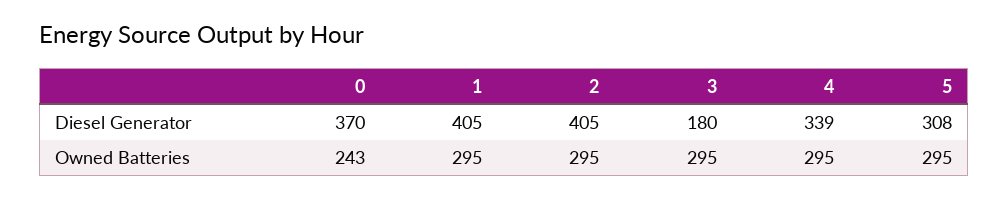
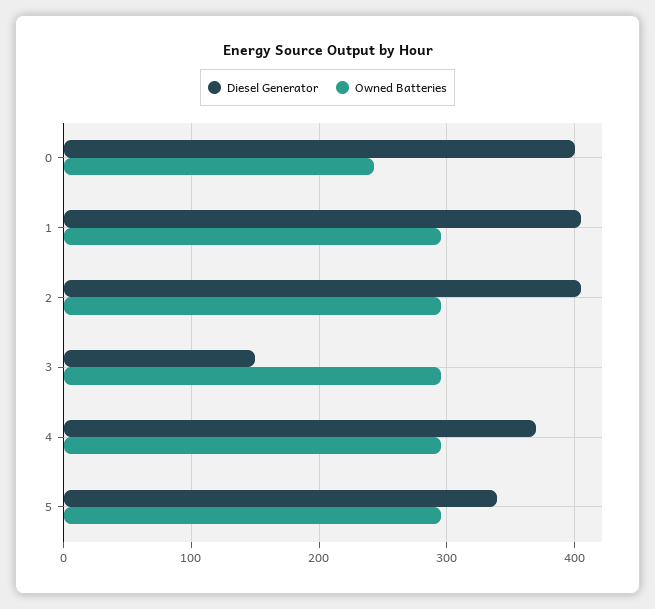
  {
    "Diesel Generator": {
-     "0": 370,
+     "0": 400,
      "1": 405,
      "2": 405,
-     "3": 180,
+     "3": 150,
-     "4": 339,
+     "4": 370,
-     "5": 308
+     "5": 340
    },
    "Owned Batteries": {
      "0": 243,
      "1": 295,
      "2": 295,
      "3": 295,
      "4": 295,
      "5": 295
    }
  }

